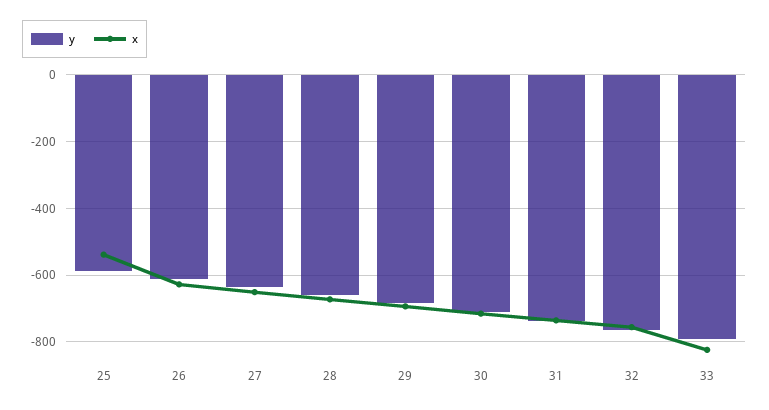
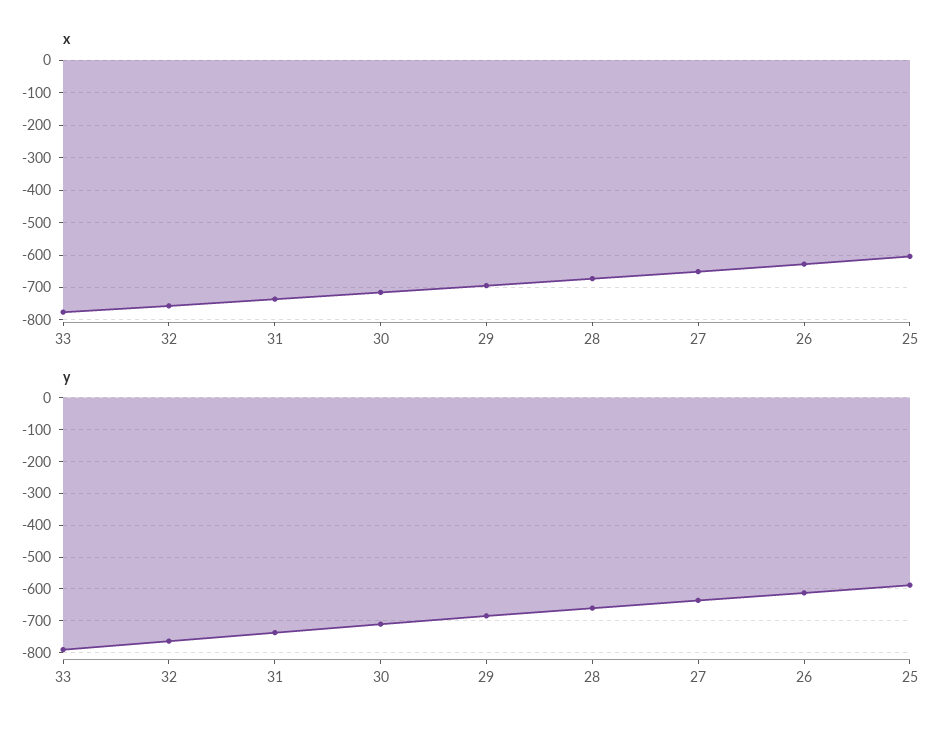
  {
    "y": {
      "25": -580,
      "26": -620,
      "27": -640,
      "28": -660,
      "29": -680,
      "30": -720,
      "31": -740,
      "32": -760,
      "33": -800
    },
    "x": {
-     "25": -540,
+     "25": -600,
      "26": -620,
      "27": -660,
      "28": -680,
      "29": -700,
      "30": -720,
      "31": -740,
      "32": -760,
-     "33": -820
+     "33": -780
    }
  }

